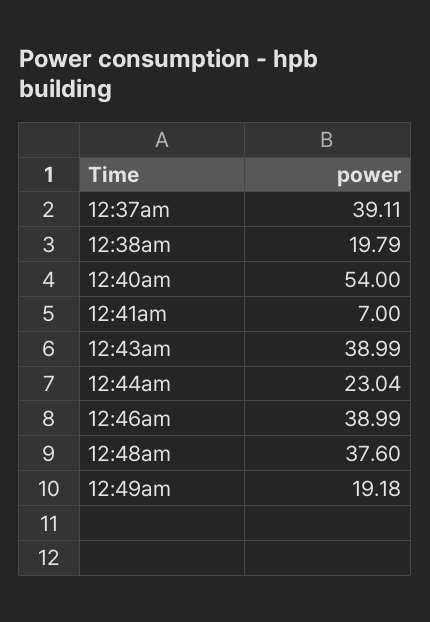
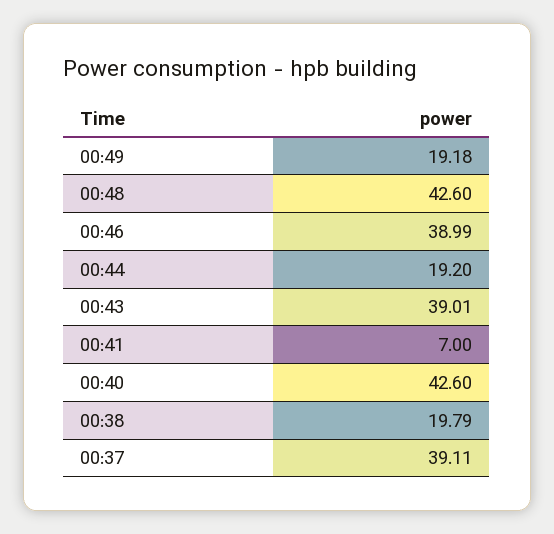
  {
    "12:37am": 39.11,
    "12:38am": 19.79,
-   "12:40am": 54,
+   "12:40am": 42.6,
    "12:41am": 7,
-   "12:43am": 38.99,
+   "12:43am": 39.01,
-   "12:44am": 23.04,
+   "12:44am": 19.2,
    "12:46am": 38.99,
-   "12:48am": 37.6,
+   "12:48am": 42.6,
    "12:49am": 19.18
  }

